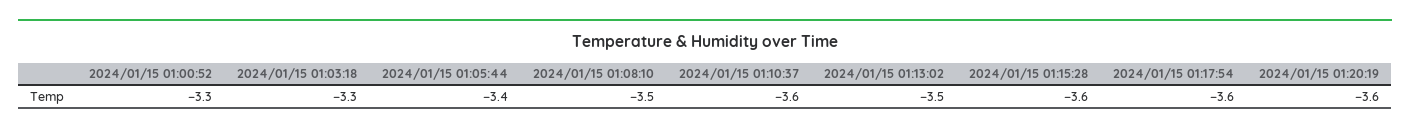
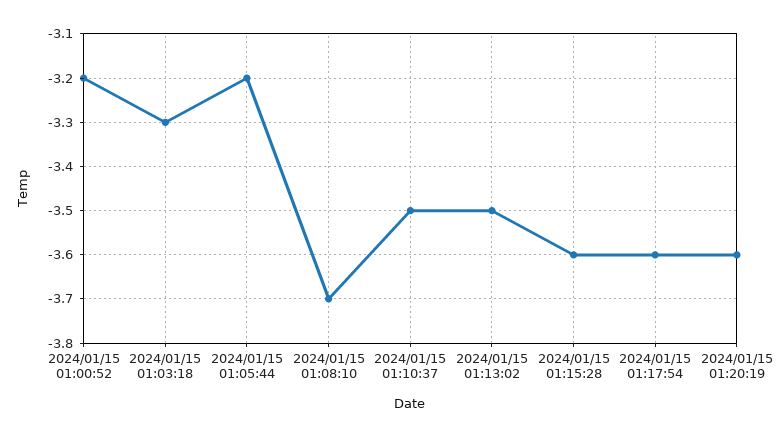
  {
-   "2024/01/15 01:00:52": -3.3,
+   "2024/01/15 01:00:52": -3.2,
    "2024/01/15 01:03:18": -3.3,
-   "2024/01/15 01:05:44": -3.4,
+   "2024/01/15 01:05:44": -3.2,
-   "2024/01/15 01:08:10": -3.5,
+   "2024/01/15 01:08:10": -3.7,
-   "2024/01/15 01:10:37": -3.6,
+   "2024/01/15 01:10:37": -3.5,
    "2024/01/15 01:13:02": -3.5,
    "2024/01/15 01:15:28": -3.6,
    "2024/01/15 01:17:54": -3.6,
    "2024/01/15 01:20:19": -3.6
  }

